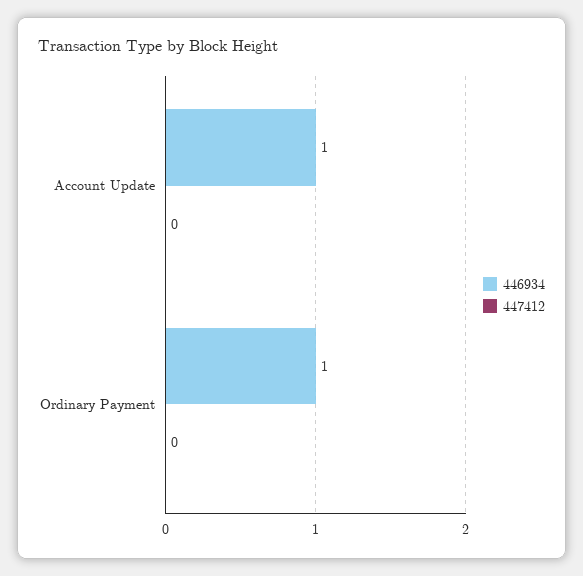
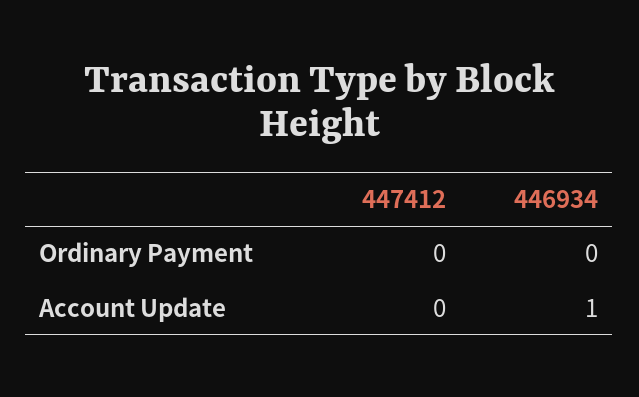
  {
    "446934": {
      "Account Update": 1,
-     "Ordinary Payment": 1
+     "Ordinary Payment": 0
    },
    "447412": {
      "Account Update": 0,
      "Ordinary Payment": 0
    }
  }

